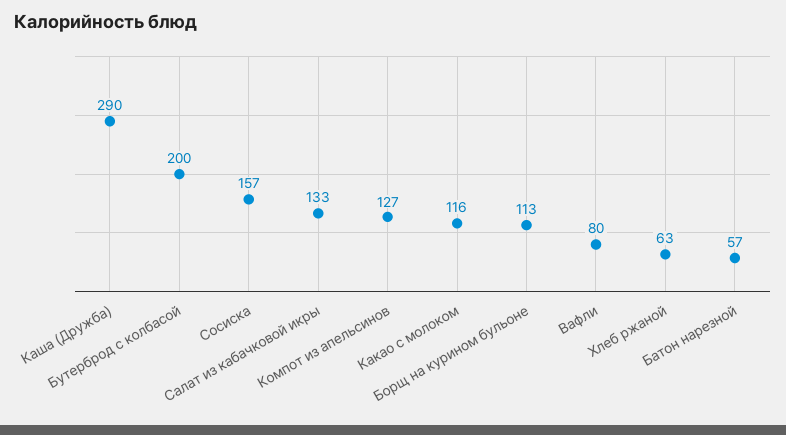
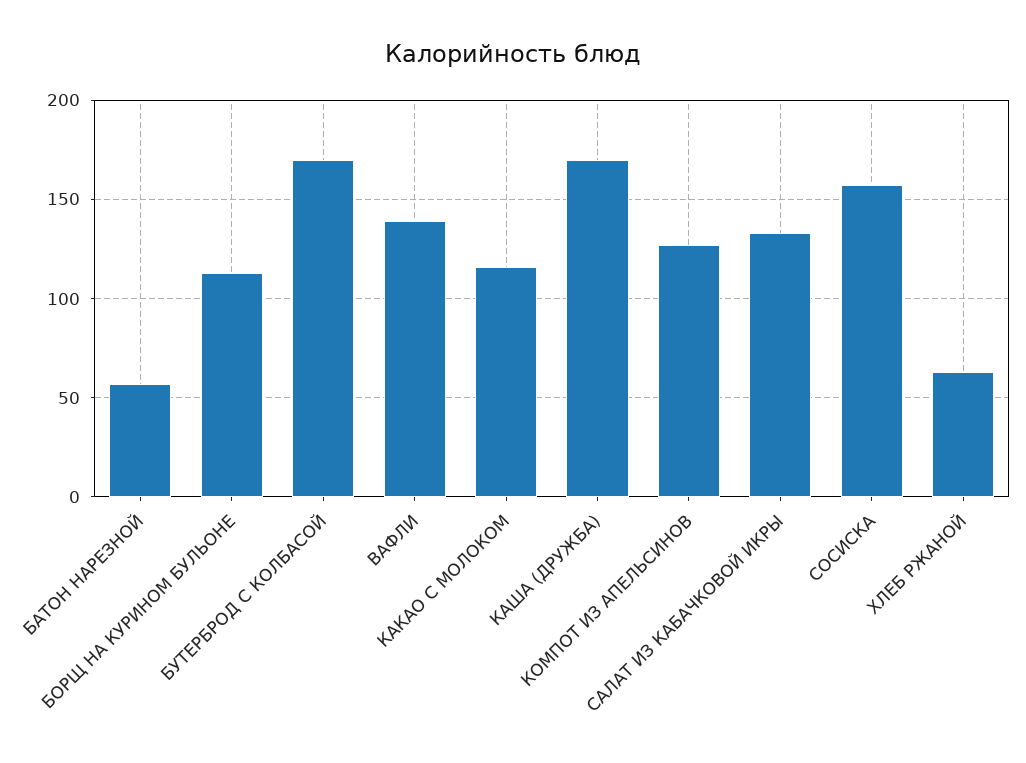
  {
-   "Каша (Дружба)": 290,
+   "Каша (Дружба)": 170,
-   "Бутерброд с колбасой": 200,
+   "Бутерброд с колбасой": 170,
    "Сосиска": 157,
    "Салат из кабачковой икры": 133,
    "Компот из апельсинов": 127,
    "Какао с молоком": 116,
    "Борщ на курином бульоне": 113,
-   "Вафли": 80,
+   "Вафли": 140,
    "Хлеб ржаной": 63,
    "Батон нарезной": 57
  }

